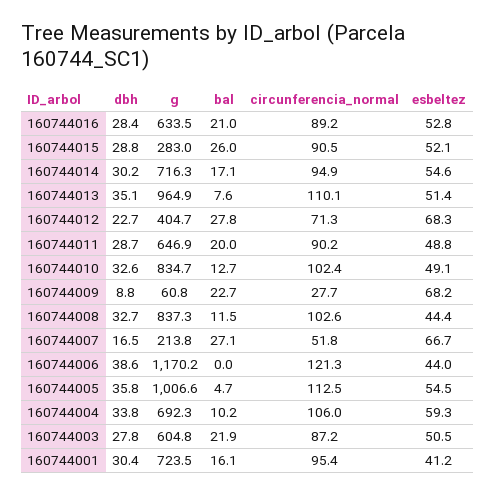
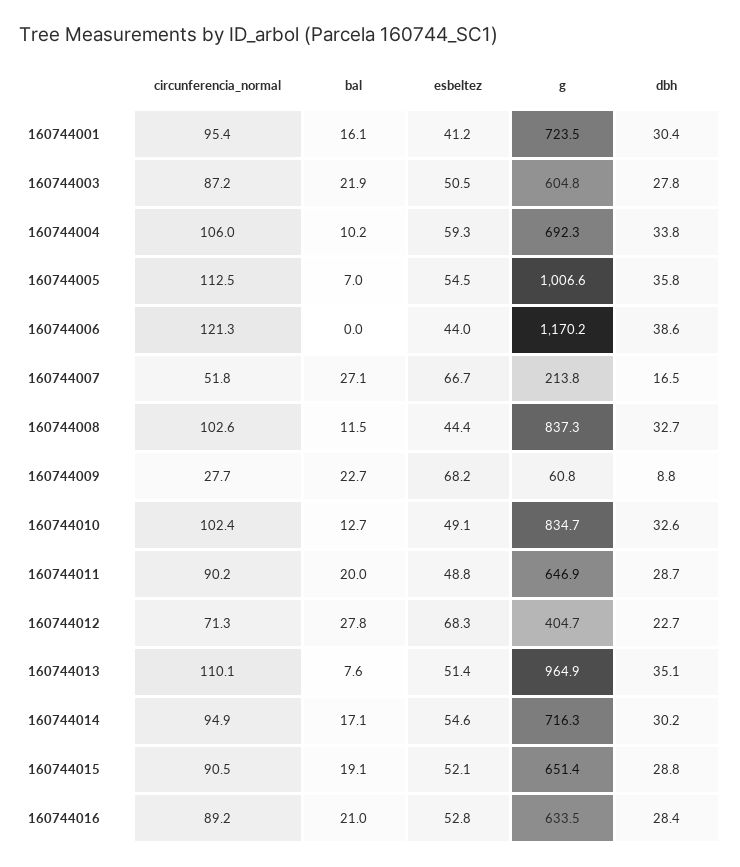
  {
    "dbh": {
      "160744016": 28.4,
      "160744015": 28.8,
      "160744014": 30.2,
      "160744013": 35.1,
      "160744012": 22.7,
      "160744011": 28.7,
      "160744010": 32.6,
      "160744009": 8.8,
      "160744008": 32.7,
      "160744007": 16.5,
      "160744006": 38.6,
      "160744005": 35.8,
      "160744004": 33.8,
      "160744003": 27.8,
      "160744001": 30.4
    },
    "g": {
      "160744016": 633.5,
-     "160744015": 283,
+     "160744015": 651.4,
      "160744014": 716.3,
      "160744013": 964.9,
      "160744012": 404.7,
      "160744011": 646.9,
      "160744010": 834.7,
      "160744009": 60.8,
      "160744008": 837.3,
      "160744007": 213.8,
      "160744006": 1170.2,
      "160744005": 1006.6,
      "160744004": 692.3,
      "160744003": 604.8,
      "160744001": 723.5
    },
    "bal": {
      "160744016": 21,
-     "160744015": 26,
+     "160744015": 19.1,
      "160744014": 17.1,
      "160744013": 7.6,
      "160744012": 27.8,
      "160744011": 20,
      "160744010": 12.7,
      "160744009": 22.7,
      "160744008": 11.5,
      "160744007": 27.1,
      "160744006": 0,
-     "160744005": 4.7,
+     "160744005": 7,
      "160744004": 10.2,
      "160744003": 21.9,
      "160744001": 16.1
    },
    "circunferencia_normal": {
      "160744016": 89.2,
      "160744015": 90.5,
      "160744014": 94.9,
      "160744013": 110.1,
      "160744012": 71.3,
      "160744011": 90.2,
      "160744010": 102.4,
      "160744009": 27.7,
      "160744008": 102.6,
      "160744007": 51.8,
      "160744006": 121.3,
      "160744005": 112.5,
      "160744004": 106,
      "160744003": 87.2,
      "160744001": 95.4
    },
    "esbeltez": {
      "160744016": 52.8,
      "160744015": 52.1,
      "160744014": 54.6,
      "160744013": 51.4,
      "160744012": 68.3,
      "160744011": 48.8,
      "160744010": 49.1,
      "160744009": 68.2,
      "160744008": 44.4,
      "160744007": 66.7,
      "160744006": 44,
      "160744005": 54.5,
      "160744004": 59.3,
      "160744003": 50.5,
      "160744001": 41.2
    }
  }

